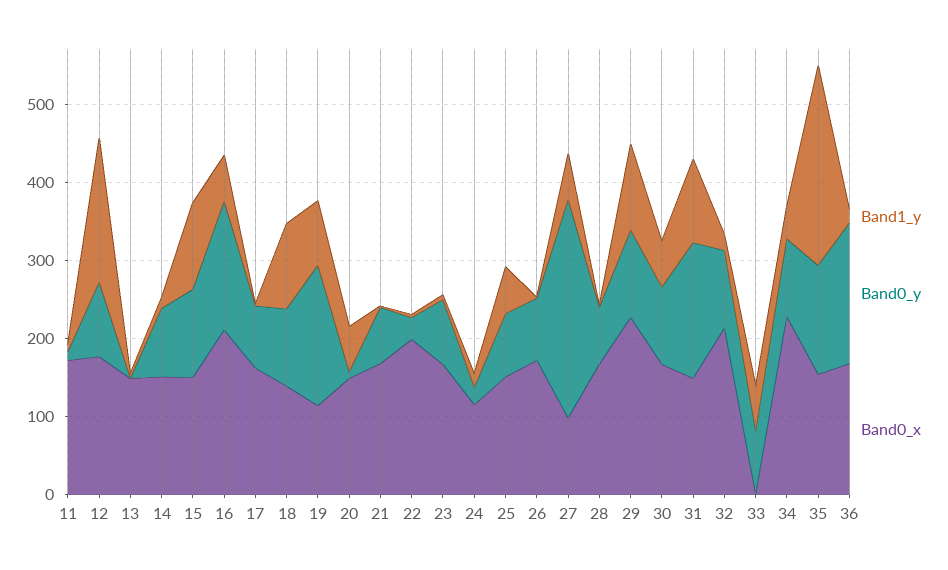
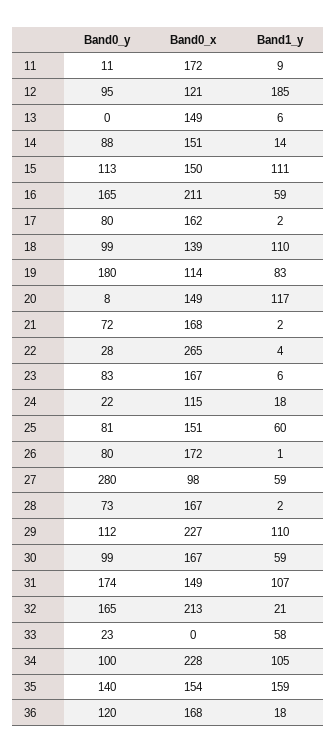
  {
    "Band1_y": {
      "11": 9,
      "12": 185,
      "13": 6,
      "14": 14,
      "15": 111,
      "16": 59,
      "17": 2,
      "18": 110,
      "19": 83,
-     "20": 60,
+     "20": 117,
      "21": 2,
      "22": 4,
      "23": 6,
      "24": 18,
      "25": 60,
      "26": 1,
      "27": 59,
      "28": 2,
      "29": 110,
      "30": 59,
      "31": 107,
      "32": 21,
      "33": 58,
-     "34": 40,
+     "34": 105,
-     "35": 260,
+     "35": 159,
      "36": 18
    },
    "Band0_y": {
      "11": 11,
      "12": 95,
      "13": 0,
      "14": 88,
      "15": 113,
      "16": 165,
      "17": 80,
      "18": 99,
      "19": 180,
      "20": 8,
      "21": 72,
      "22": 28,
      "23": 83,
      "24": 22,
      "25": 81,
      "26": 80,
      "27": 280,
      "28": 73,
      "29": 112,
      "30": 99,
      "31": 174,
-     "32": 100,
+     "32": 165,
-     "33": 80,
+     "33": 23,
      "34": 100,
      "35": 140,
-     "36": 180
+     "36": 120
    },
    "Band0_x": {
      "11": 172,
-     "12": 180,
+     "12": 121,
      "13": 149,
      "14": 151,
      "15": 150,
      "16": 211,
      "17": 162,
      "18": 139,
      "19": 114,
      "20": 149,
      "21": 168,
-     "22": 200,
+     "22": 265,
      "23": 167,
      "24": 115,
      "25": 151,
      "26": 172,
      "27": 98,
      "28": 167,
      "29": 227,
      "30": 167,
      "31": 149,
      "32": 213,
      "33": 0,
      "34": 228,
      "35": 154,
      "36": 168
    }
  }

